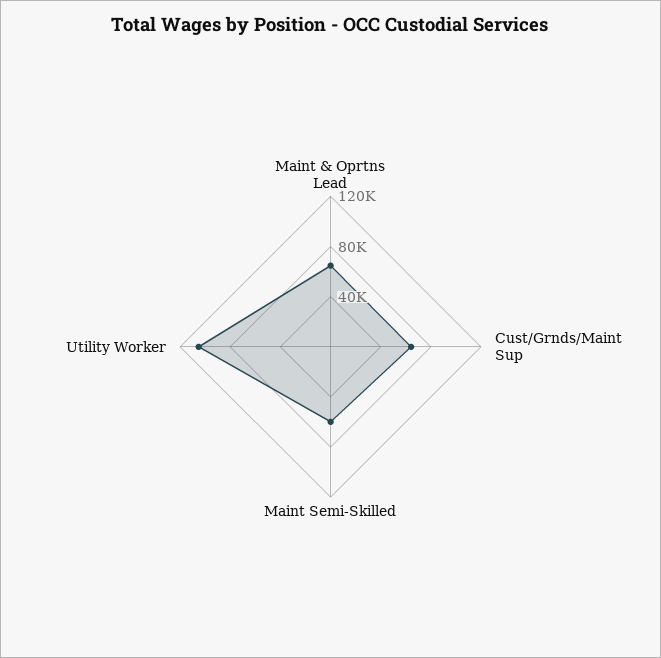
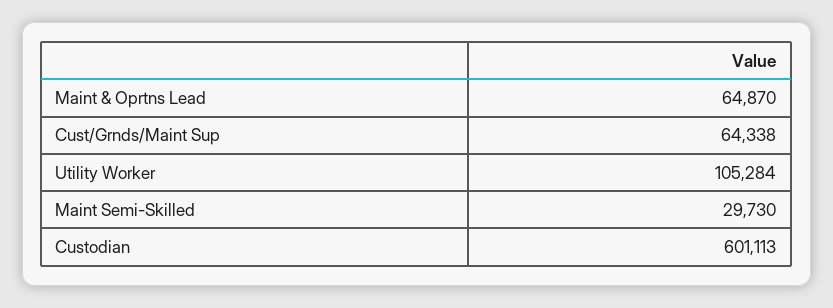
  {
    "Maint & Oprtns Lead": 64870,
    "Cust/Grnds/Maint Sup": 64338,
-   "Maint Semi-Skilled": 60000,
+   "Maint Semi-Skilled": 29730,
-   "Utility Worker": 105284
+   "Utility Worker": 105284,
+   "Custodian": 601113
  }

